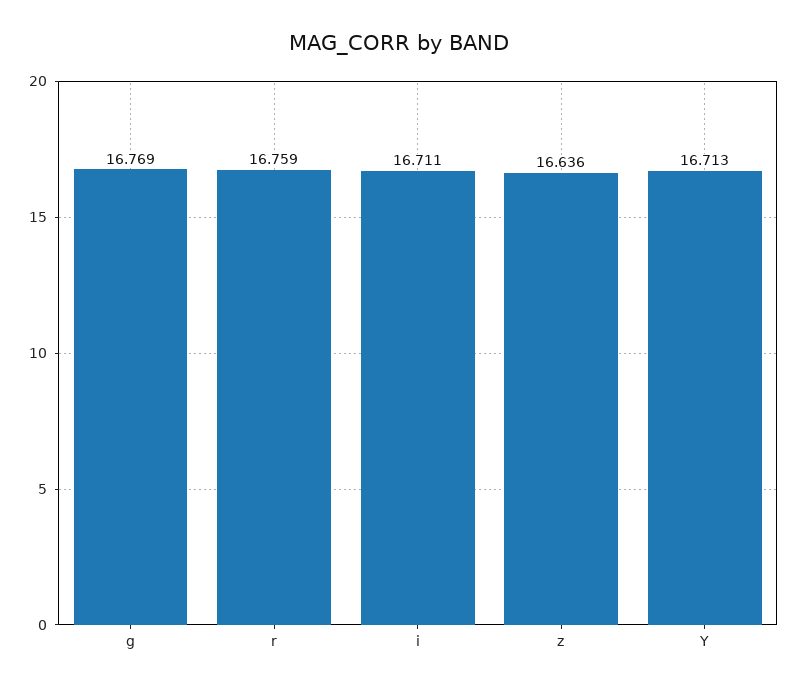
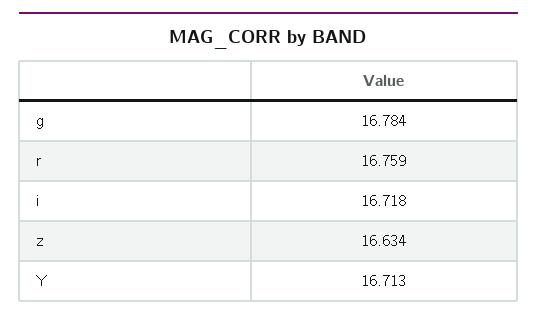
  {
-   "g": 16.769,
+   "g": 16.784,
    "r": 16.759,
-   "i": 16.711,
+   "i": 16.718,
-   "z": 16.636,
+   "z": 16.634,
    "Y": 16.713
  }

